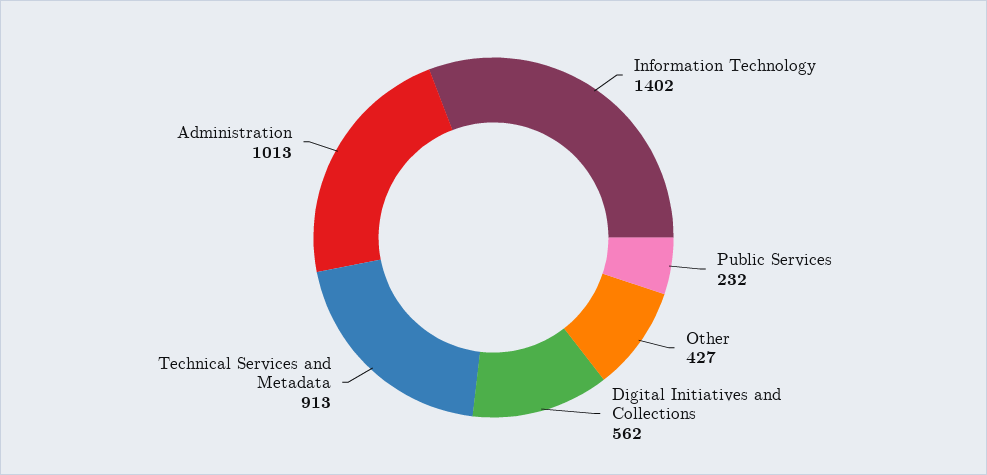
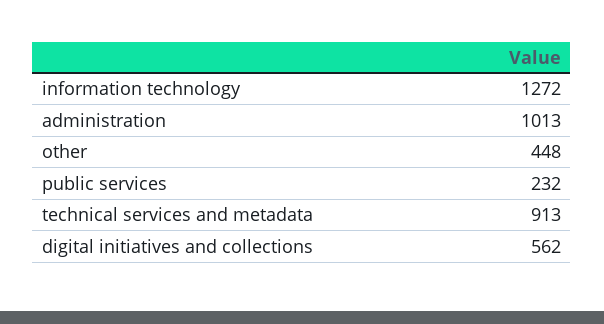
  {
-   "Information Technology": 1402,
+   "Information Technology": 1272,
    "Public Services": 232,
-   "Other": 427,
+   "Other": 448,
    "Digital Initiatives and Collections": 562,
    "Technical Services and Metadata": 913,
    "Administration": 1013
  }

